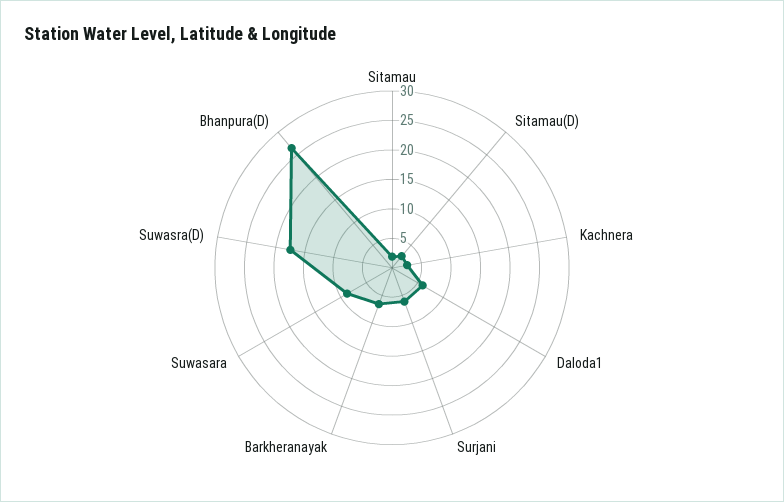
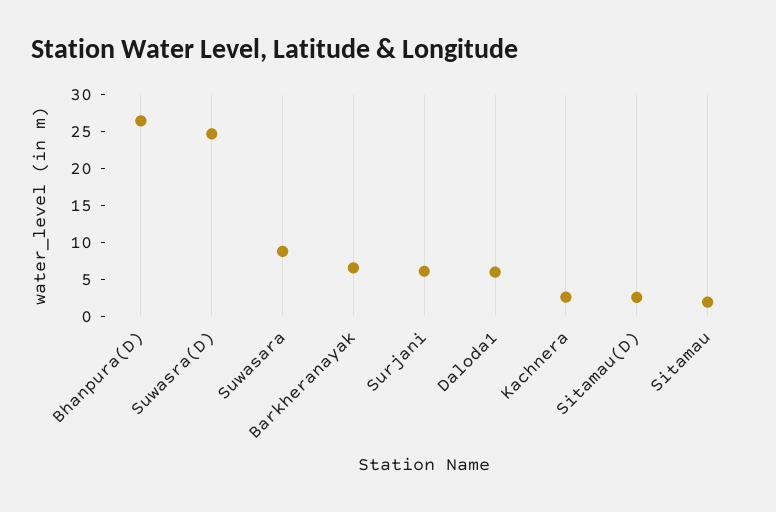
  {
    "Sitamau": 2.5,
    "Sitamau(D)": 2.5,
    "Kachnera": 2.5,
    "Daloda1": 5,
    "Surjani": 5,
    "Barkheranayak": 7.5,
    "Suwasara": 10,
-   "Suwasra(D)": 17.5,
+   "Suwasra(D)": 25,
    "Bhanpura(D)": 27.5
  }

